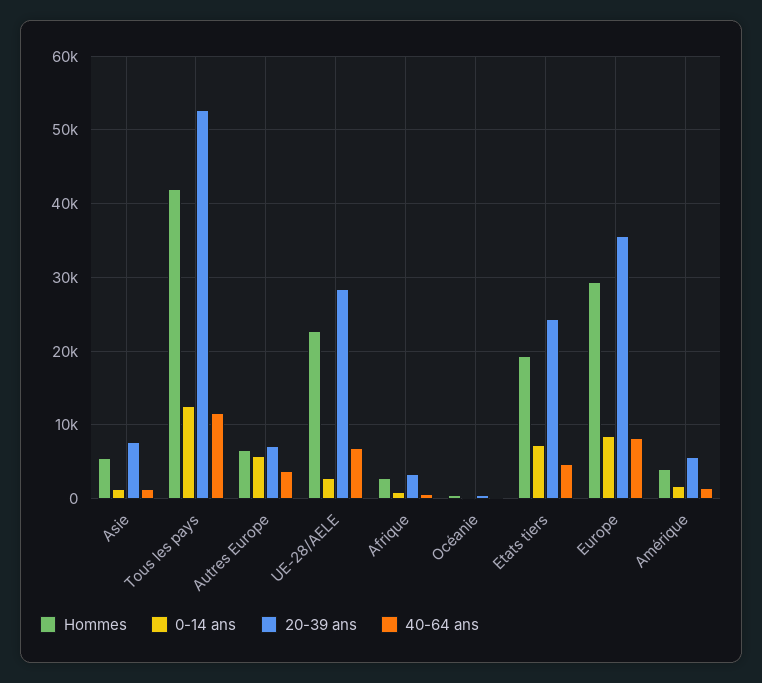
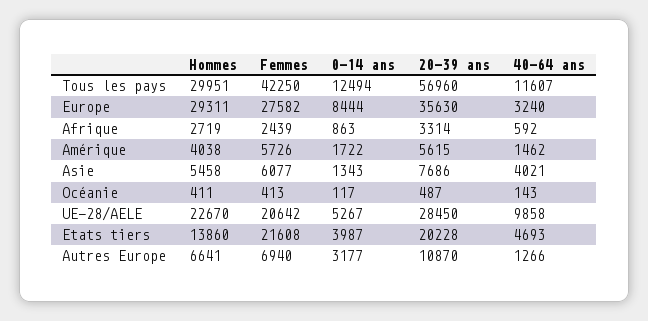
  {
    "Hommes": {
      "Asie": 5458,
-     "Tous les pays": 42000,
+     "Tous les pays": 29951,
      "Autres Europe": 6641,
      "UE-28/AELE": 22670,
      "Afrique": 2719,
      "Océanie": 411,
-     "Etats tiers": 19000,
+     "Etats tiers": 13860,
      "Europe": 29311,
      "Amérique": 4038
    },
    "0-14 ans": {
      "Asie": 1343,
      "Tous les pays": 12494,
-     "Autres Europe": 6000,
+     "Autres Europe": 3177,
-     "UE-28/AELE": 3000,
+     "UE-28/AELE": 5267,
      "Afrique": 863,
      "Océanie": 117,
-     "Etats tiers": 7000,
+     "Etats tiers": 3987,
      "Europe": 8444,
      "Amérique": 1722
    },
    "20-39 ans": {
      "Asie": 7686,
-     "Tous les pays": 53000,
+     "Tous les pays": 56960,
-     "Autres Europe": 7000,
+     "Autres Europe": 10870,
      "UE-28/AELE": 28450,
      "Afrique": 3314,
      "Océanie": 487,
-     "Etats tiers": 24000,
+     "Etats tiers": 20228,
      "Europe": 35630,
      "Amérique": 5615
    },
    "40-64 ans": {
-     "Asie": 1000,
+     "Asie": 4021,
      "Tous les pays": 11607,
-     "Autres Europe": 4000,
+     "Autres Europe": 1266,
-     "UE-28/AELE": 7000,
+     "UE-28/AELE": 9858,
      "Afrique": 592,
      "Océanie": 143,
      "Etats tiers": 4693,
-     "Europe": 8000,
+     "Europe": 3240,
      "Amérique": 1462
-   }
+   },
+   "Femmes": {
+     "Tous les pays": 42250,
+     "Europe": 27582,
+     "Afrique": 2439,
+     "Amérique": 5726,
+     "Asie": 6077,
+     "Océanie": 413,
+     "UE-28/AELE": 20642,
+     "Etats tiers": 21608,
+     "Autres Europe": 6940
+   }
  }

